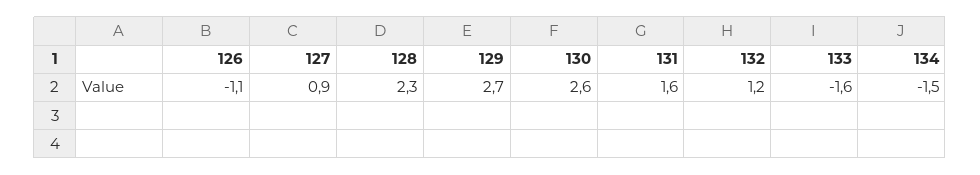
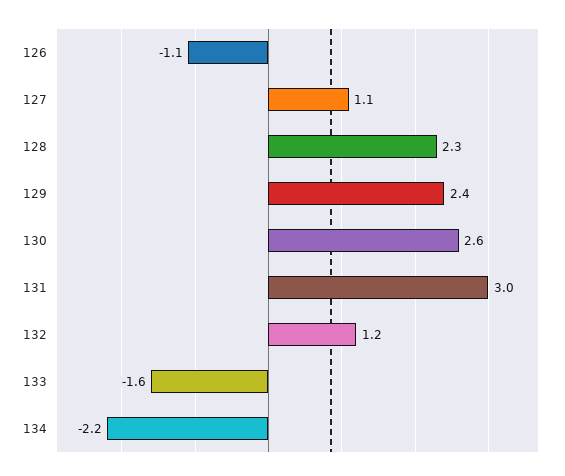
  {
    "126": -1.1,
-   "127": 0.9,
+   "127": 1.1,
    "128": 2.3,
-   "129": 2.7,
+   "129": 2.4,
    "130": 2.6,
-   "131": 1.6,
+   "131": 3,
    "132": 1.2,
    "133": -1.6,
-   "134": -1.5
+   "134": -2.2
  }

